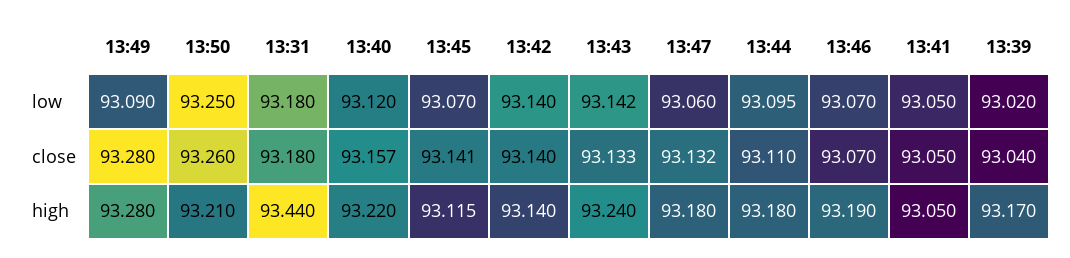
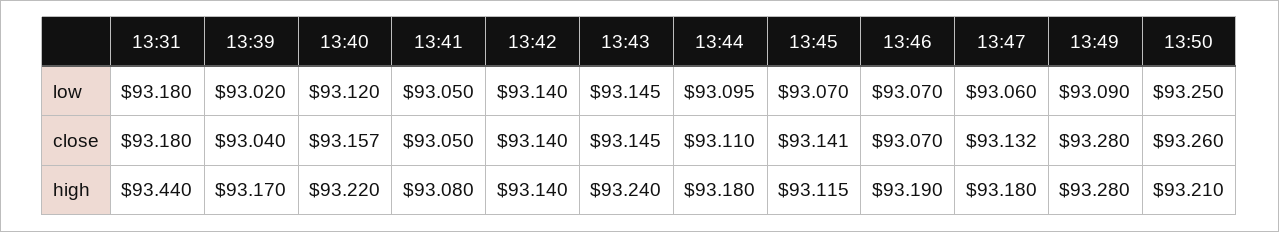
  {
    "13:49": {
      "low": 93.09,
      "close": 93.28,
      "high": 93.28
    },
    "13:50": {
      "low": 93.25,
      "close": 93.26,
      "high": 93.21
    },
    "13:31": {
      "low": 93.18,
      "close": 93.18,
      "high": 93.44
    },
    "13:40": {
      "low": 93.12,
      "close": 93.157,
      "high": 93.22
    },
    "13:45": {
      "low": 93.07,
      "close": 93.141,
      "high": 93.115
    },
    "13:42": {
      "low": 93.14,
      "close": 93.14,
      "high": 93.14
    },
    "13:43": {
-     "low": 93.142,
+     "low": 93.145,
-     "close": 93.133,
+     "close": 93.145,
      "high": 93.24
    },
    "13:47": {
      "low": 93.06,
      "close": 93.132,
      "high": 93.18
    },
    "13:44": {
      "low": 93.095,
      "close": 93.11,
      "high": 93.18
    },
    "13:46": {
      "low": 93.07,
      "close": 93.07,
      "high": 93.19
    },
    "13:41": {
      "low": 93.05,
      "close": 93.05,
-     "high": 93.05
+     "high": 93.08
    },
    "13:39": {
      "low": 93.02,
      "close": 93.04,
      "high": 93.17
    }
  }

